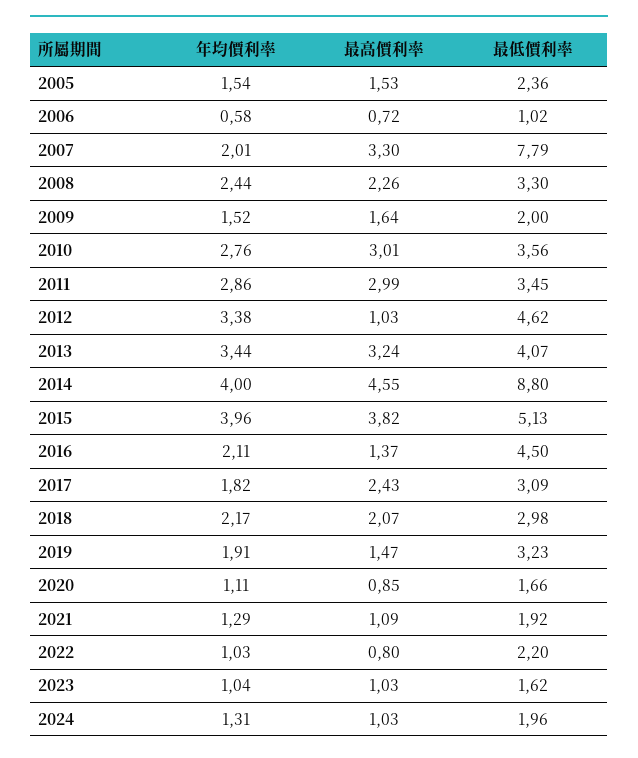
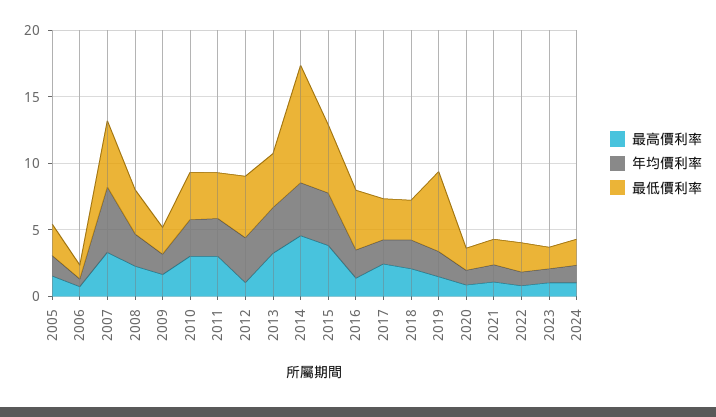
  {
    "年均價利率": {
      "2005": 1.54,
      "2006": 0.58,
-     "2007": 2.01,
+     "2007": 5,
      "2008": 2.44,
      "2009": 1.52,
      "2010": 2.76,
      "2011": 2.86,
      "2012": 3.38,
      "2013": 3.44,
      "2014": 4,
      "2015": 3.96,
      "2016": 2.11,
      "2017": 1.82,
      "2018": 2.17,
      "2019": 1.91,
      "2020": 1.11,
      "2021": 1.29,
      "2022": 1.03,
      "2023": 1.04,
      "2024": 1.31
    },
    "最高價利率": {
      "2005": 1.53,
      "2006": 0.72,
      "2007": 3.3,
      "2008": 2.26,
      "2009": 1.64,
      "2010": 3.01,
      "2011": 2.99,
      "2012": 1.03,
      "2013": 3.24,
      "2014": 4.55,
      "2015": 3.82,
      "2016": 1.37,
      "2017": 2.43,
      "2018": 2.07,
      "2019": 1.47,
      "2020": 0.85,
      "2021": 1.09,
      "2022": 0.8,
      "2023": 1.03,
      "2024": 1.03
    },
    "最低價利率": {
      "2005": 2.36,
      "2006": 1.02,
-     "2007": 7.79,
+     "2007": 5,
      "2008": 3.3,
      "2009": 2,
      "2010": 3.56,
      "2011": 3.45,
      "2012": 4.62,
      "2013": 4.07,
      "2014": 8.8,
      "2015": 5.13,
      "2016": 4.5,
      "2017": 3.09,
      "2018": 2.98,
-     "2019": 3.23,
+     "2019": 6,
      "2020": 1.66,
      "2021": 1.92,
      "2022": 2.2,
      "2023": 1.62,
      "2024": 1.96
    }
  }

